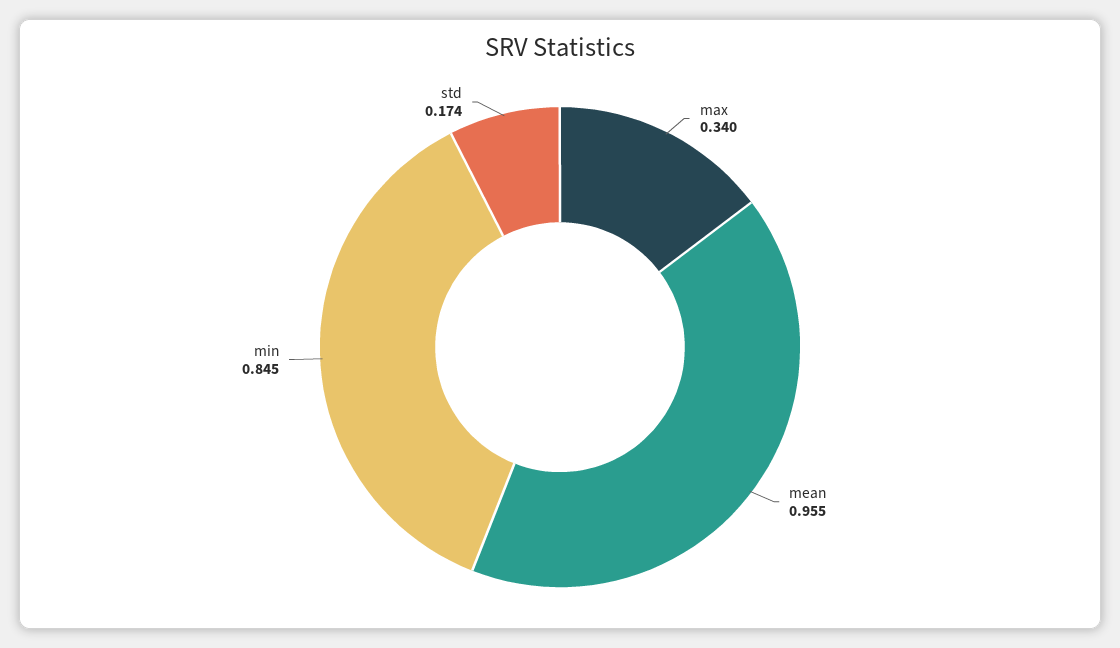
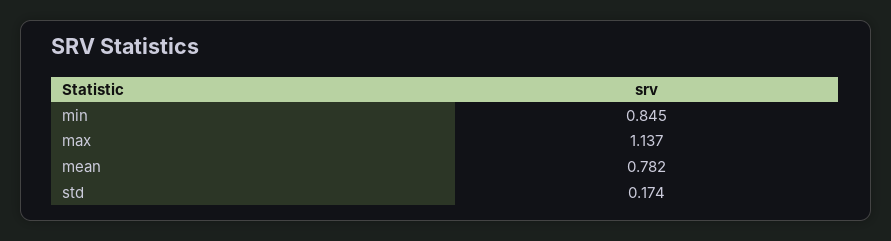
  {
-   "max": 0.34,
+   "max": 1.137,
-   "mean": 0.955,
+   "mean": 0.782,
    "min": 0.845,
    "std": 0.174
  }

